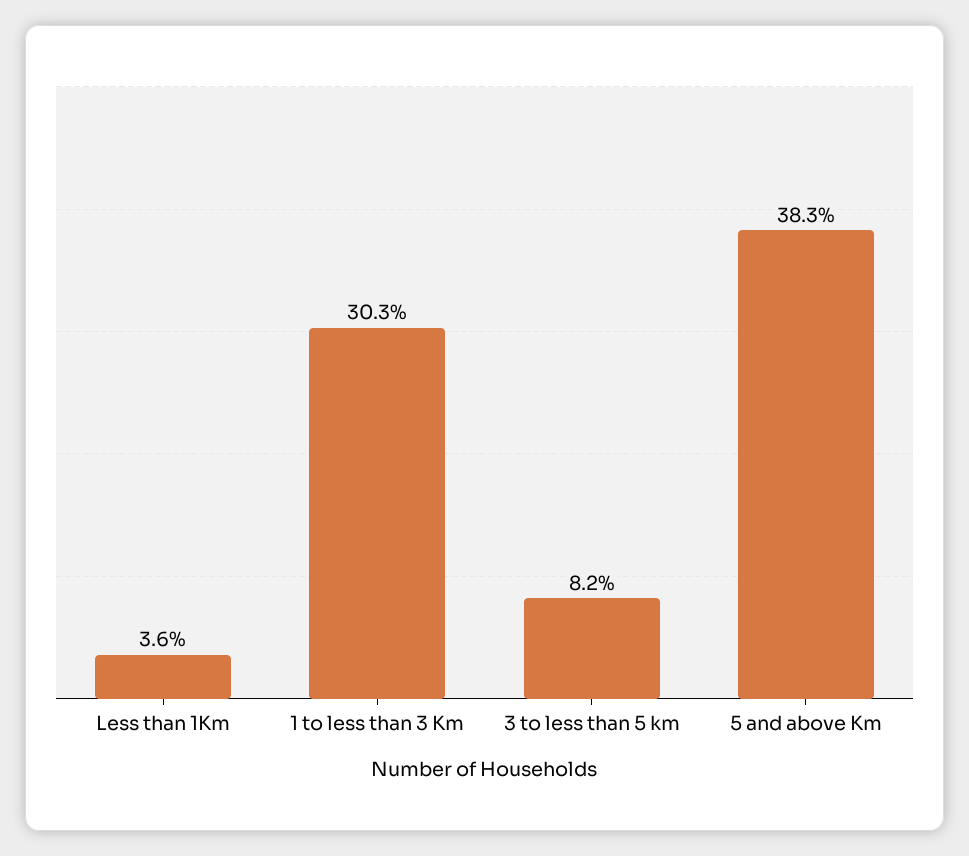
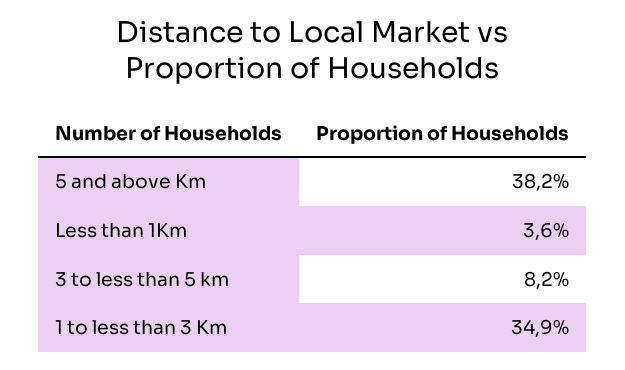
  {
    "Less than 1Km": 3.6,
-   "1 to less than 3 Km": 30.3,
+   "1 to less than 3 Km": 34.9,
    "3 to less than 5 km": 8.2,
-   "5 and above Km": 38.3
+   "5 and above Km": 38.2
  }

